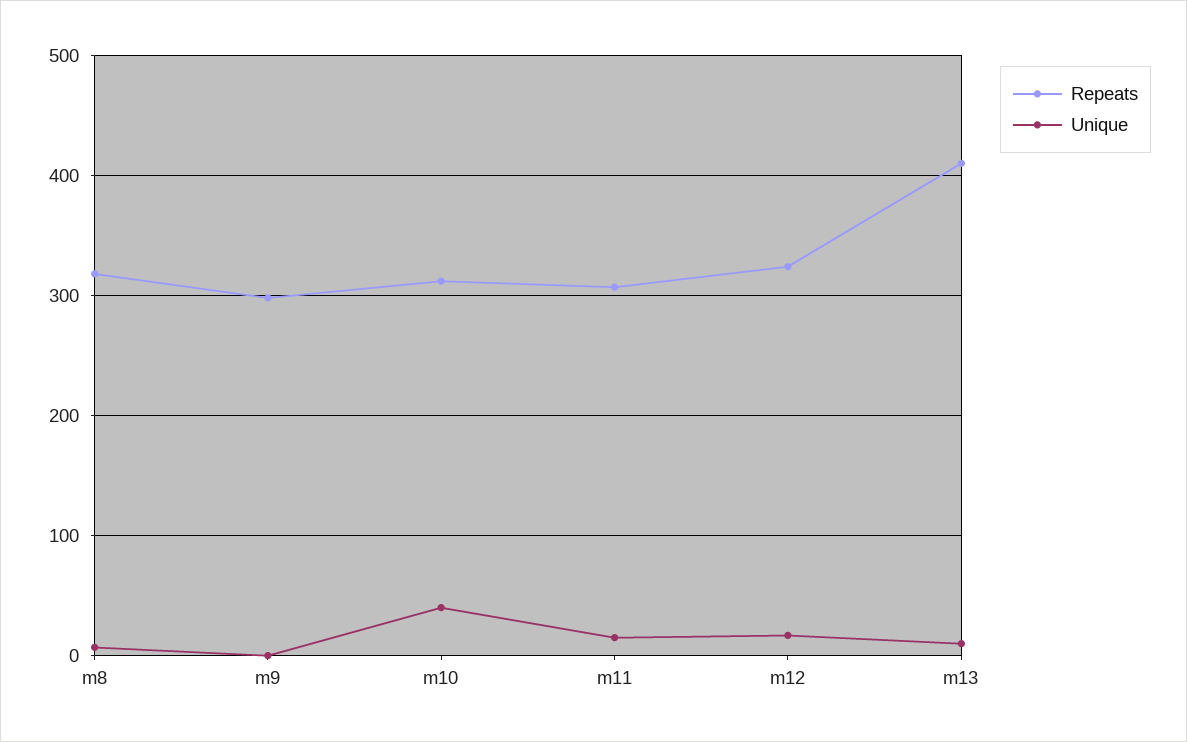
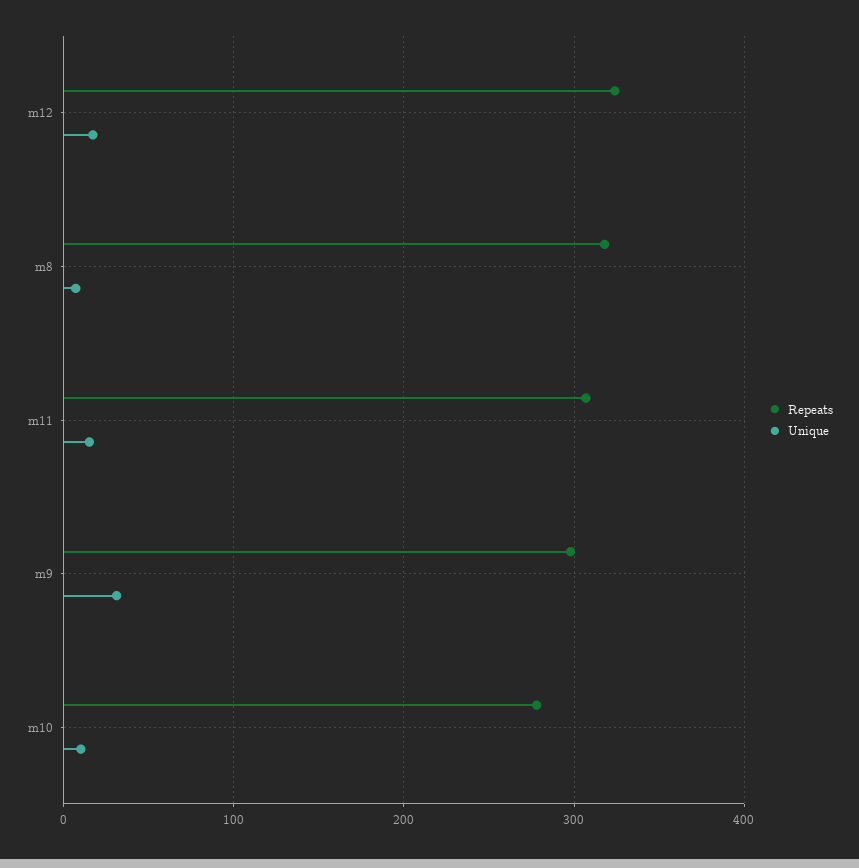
  {
    "Repeats": {
      "m8": 320,
      "m9": 300,
-     "m10": 310,
+     "m10": 280,
      "m11": 310,
-     "m12": 320,
+     "m12": 320
-     "m13": 410
    },
    "Unique": {
      "m8": 10,
-     "m9": 0,
+     "m9": 30,
-     "m10": 40,
+     "m10": 10,
      "m11": 20,
-     "m12": 20,
+     "m12": 20
-     "m13": 10
    }
  }

